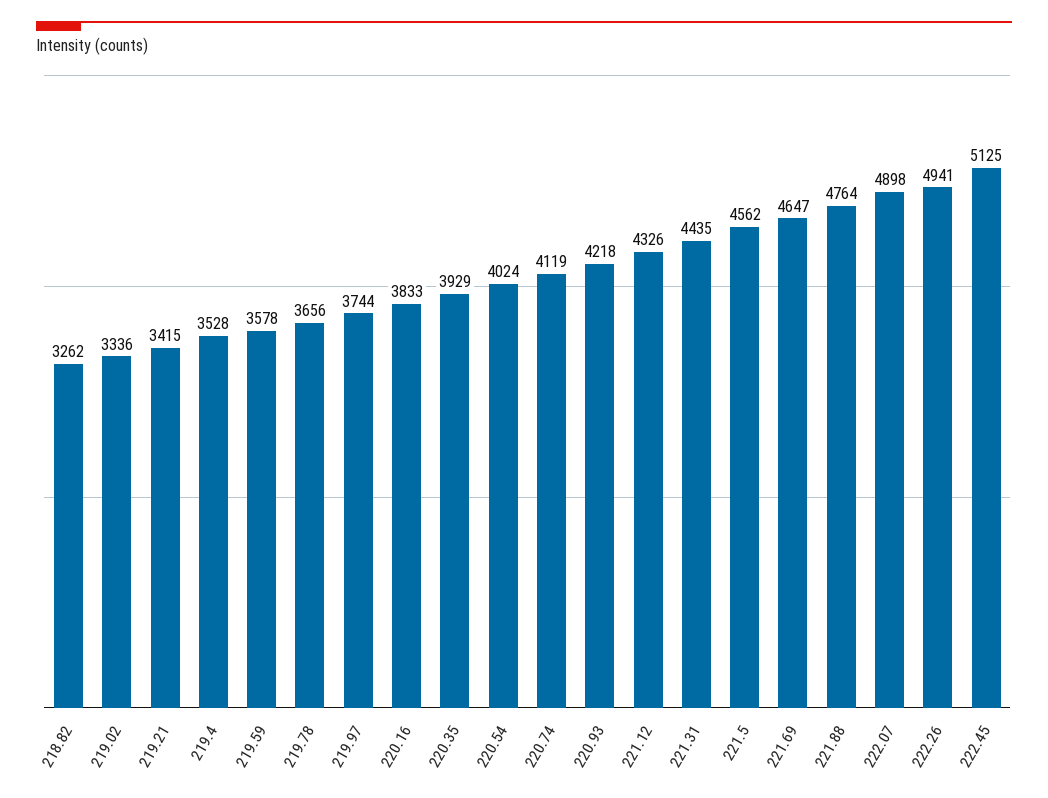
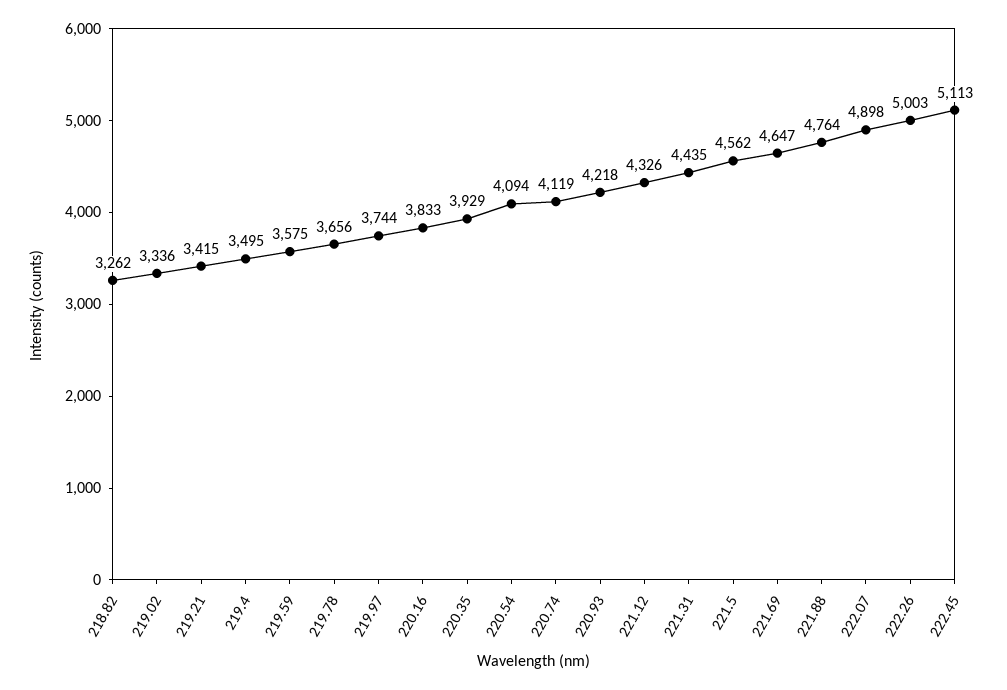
  {
    "218.82": 3262,
    "219.02": 3336,
    "219.21": 3415,
-   "219.4": 3528,
+   "219.4": 3495,
-   "219.59": 3578,
+   "219.59": 3575,
    "219.78": 3656,
    "219.97": 3744,
    "220.16": 3833,
    "220.35": 3929,
-   "220.54": 4024,
+   "220.54": 4094,
    "220.74": 4119,
    "220.93": 4218,
    "221.12": 4326,
    "221.31": 4435,
    "221.5": 4562,
    "221.69": 4647,
    "221.88": 4764,
    "222.07": 4898,
-   "222.26": 4941,
+   "222.26": 5003,
-   "222.45": 5125
+   "222.45": 5113
  }

